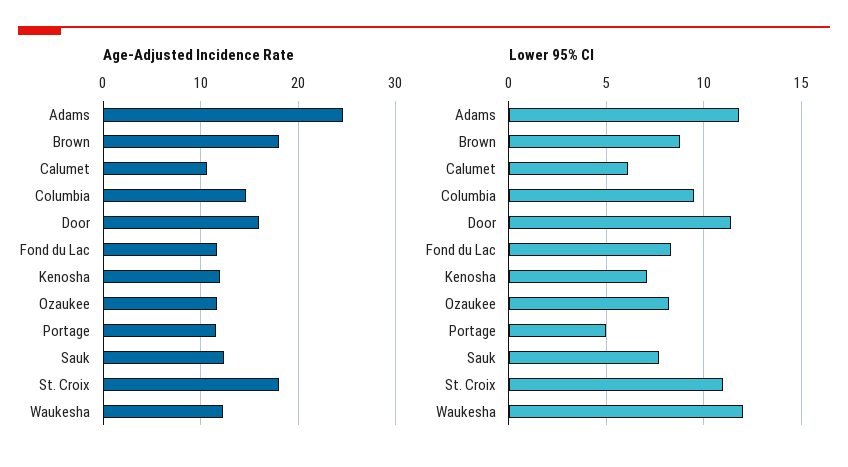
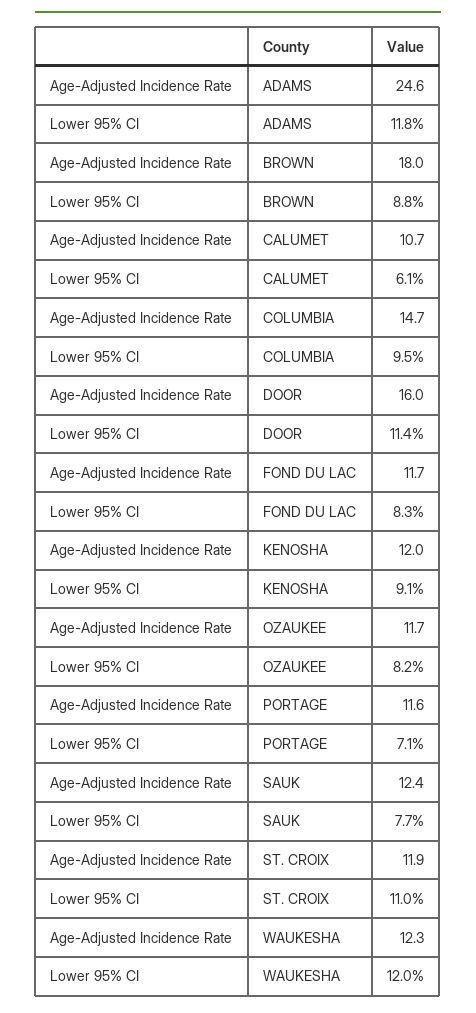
  {
    "Age-Adjusted Incidence Rate": {
      "Adams": 24.6,
      "Brown": 18,
      "Calumet": 10.7,
      "Columbia": 14.7,
      "Door": 16,
      "Fond du Lac": 11.7,
      "Kenosha": 12,
      "Ozaukee": 11.7,
      "Portage": 11.6,
      "Sauk": 12.4,
-     "St. Croix": 18,
+     "St. Croix": 11.9,
      "Waukesha": 12.3
    },
    "Lower 95% CI": {
      "Adams": 11.8,
      "Brown": 8.8,
      "Calumet": 6.1,
      "Columbia": 9.5,
      "Door": 11.4,
      "Fond du Lac": 8.3,
-     "Kenosha": 7,
+     "Kenosha": 9.1,
      "Ozaukee": 8.2,
-     "Portage": 5,
+     "Portage": 7.1,
      "Sauk": 7.7,
      "St. Croix": 11,
      "Waukesha": 12
    }
  }

